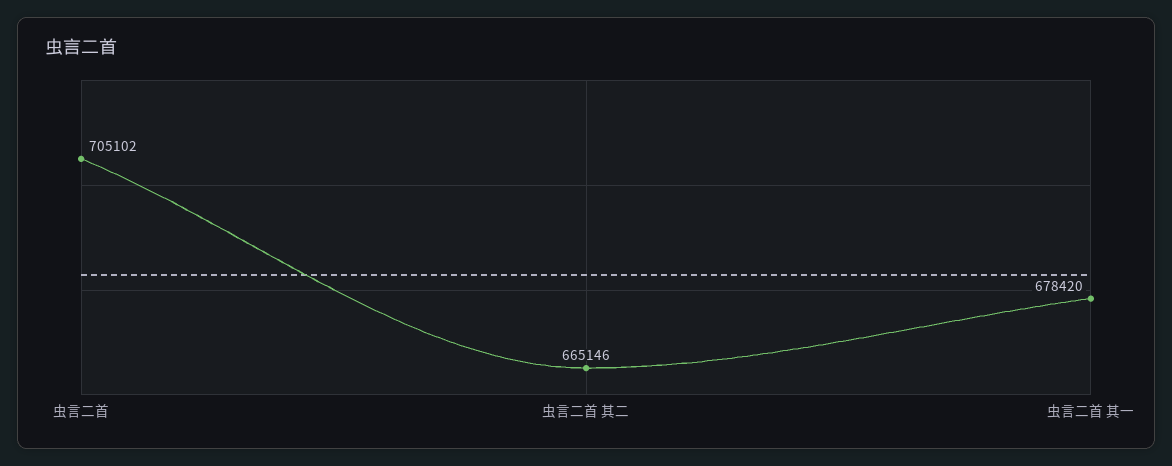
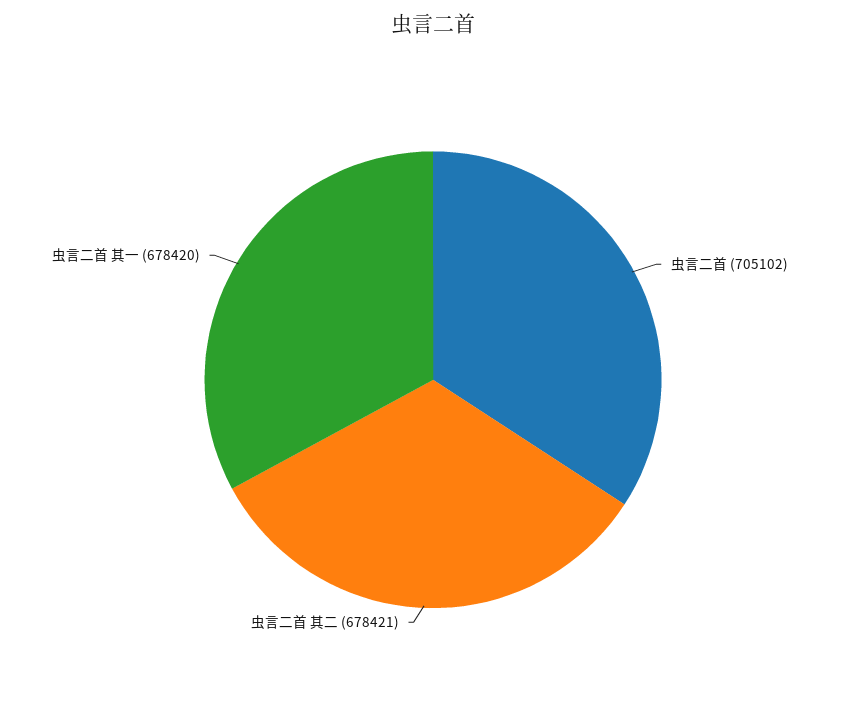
  {
    "虫言二首": 705102,
-   "虫言二首 其二": 665146,
+   "虫言二首 其二": 678421,
    "虫言二首 其一": 678420
  }

